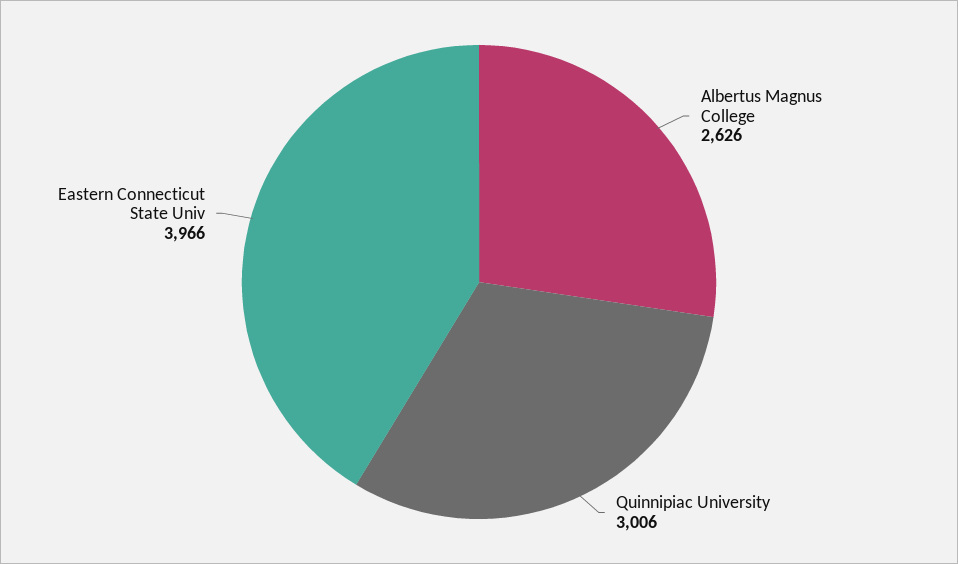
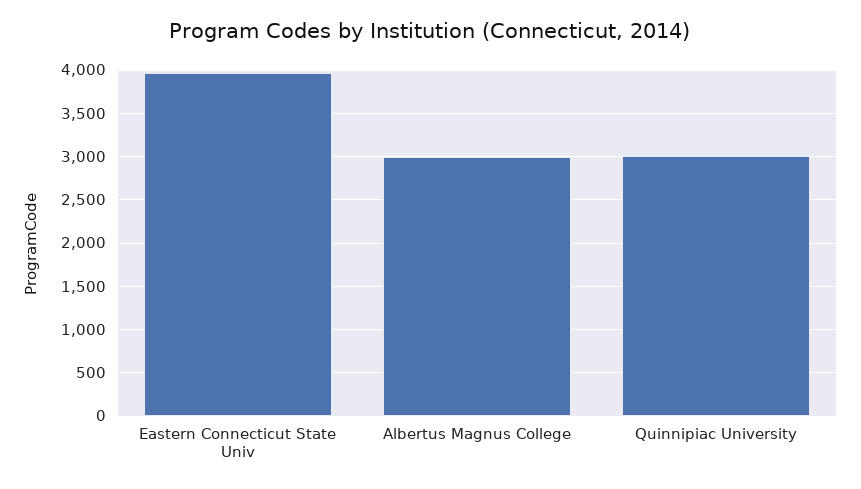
  {
-   "Albertus Magnus College": 2626,
+   "Albertus Magnus College": 3000,
    "Quinnipiac University": 3006,
    "Eastern Connecticut State Univ": 3966
  }

